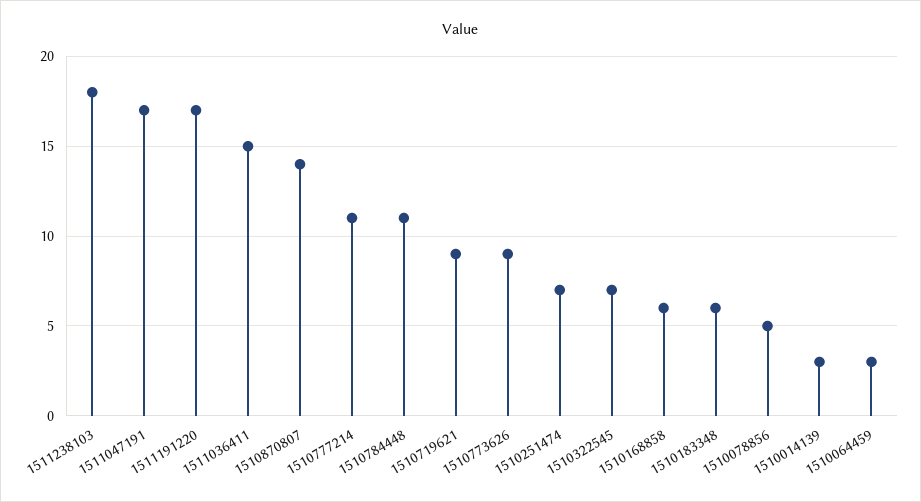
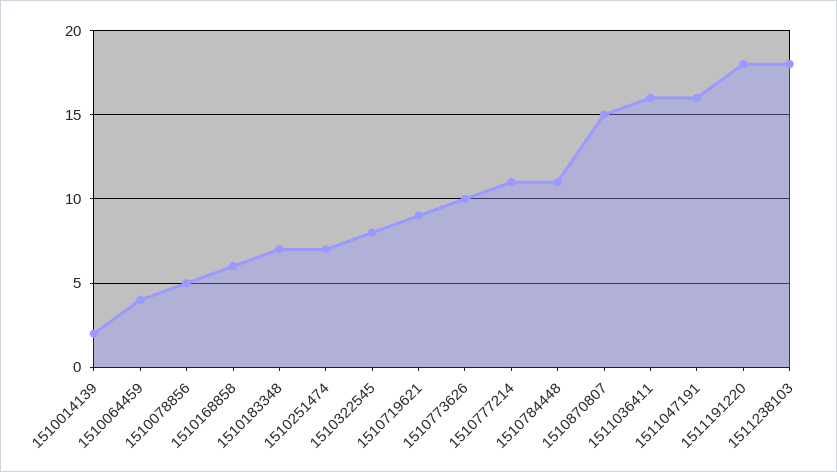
  {
    "1511238103": 18,
-   "1511047191": 17,
+   "1511047191": 16,
-   "1511191220": 17,
+   "1511191220": 18,
-   "1511036411": 15,
+   "1511036411": 16,
-   "1510870807": 14,
+   "1510870807": 15,
    "1510777214": 11,
    "1510784448": 11,
    "1510719621": 9,
-   "1510773626": 9,
+   "1510773626": 10,
    "1510251474": 7,
-   "1510322545": 7,
+   "1510322545": 8,
    "1510168858": 6,
-   "1510183348": 6,
+   "1510183348": 7,
    "1510078856": 5,
-   "1510014139": 3,
+   "1510014139": 2,
-   "1510064459": 3
+   "1510064459": 4
  }

